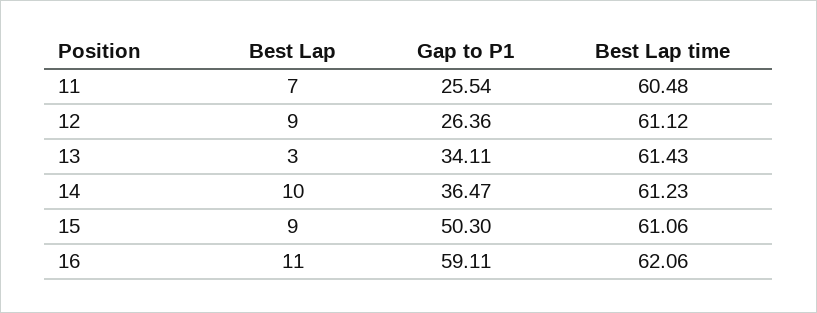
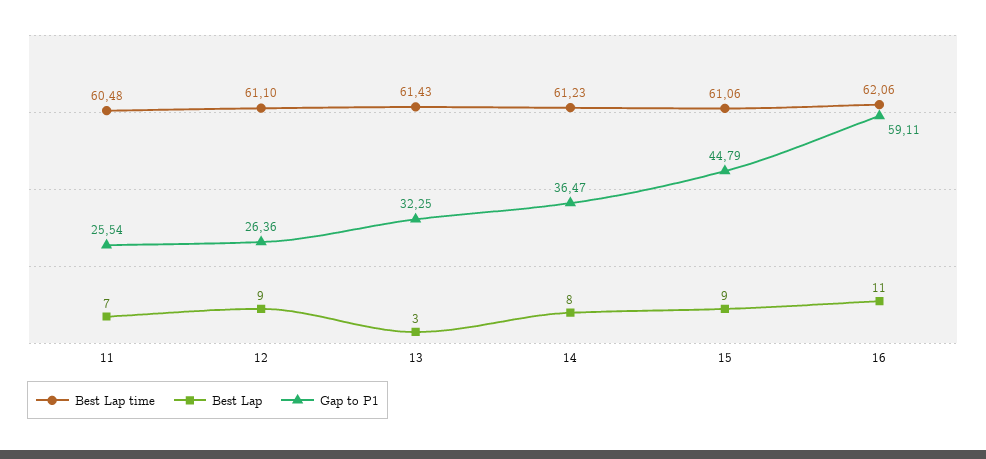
  {
    "Best Lap": {
      "11": 7,
      "12": 9,
      "13": 3,
-     "14": 10,
+     "14": 8,
      "15": 9,
      "16": 11
    },
    "Gap to P1": {
      "11": 25.54,
      "12": 26.36,
-     "13": 34.11,
+     "13": 32.25,
      "14": 36.47,
-     "15": 50.3,
+     "15": 44.79,
      "16": 59.11
    },
    "Best Lap time": {
      "11": 60.48,
-     "12": 61.12,
+     "12": 61.1,
      "13": 61.43,
      "14": 61.23,
      "15": 61.06,
      "16": 62.06
    }
  }

